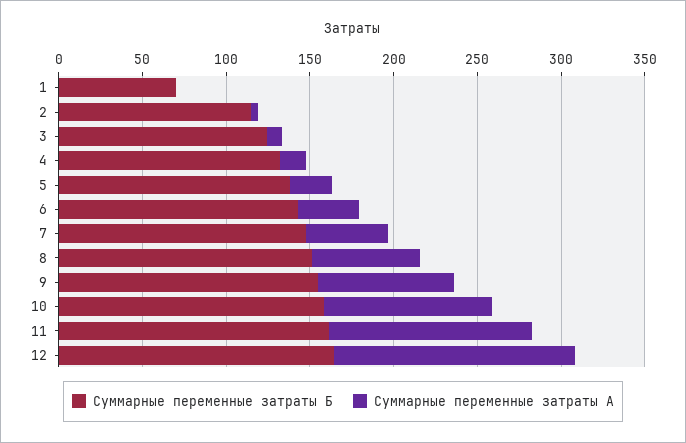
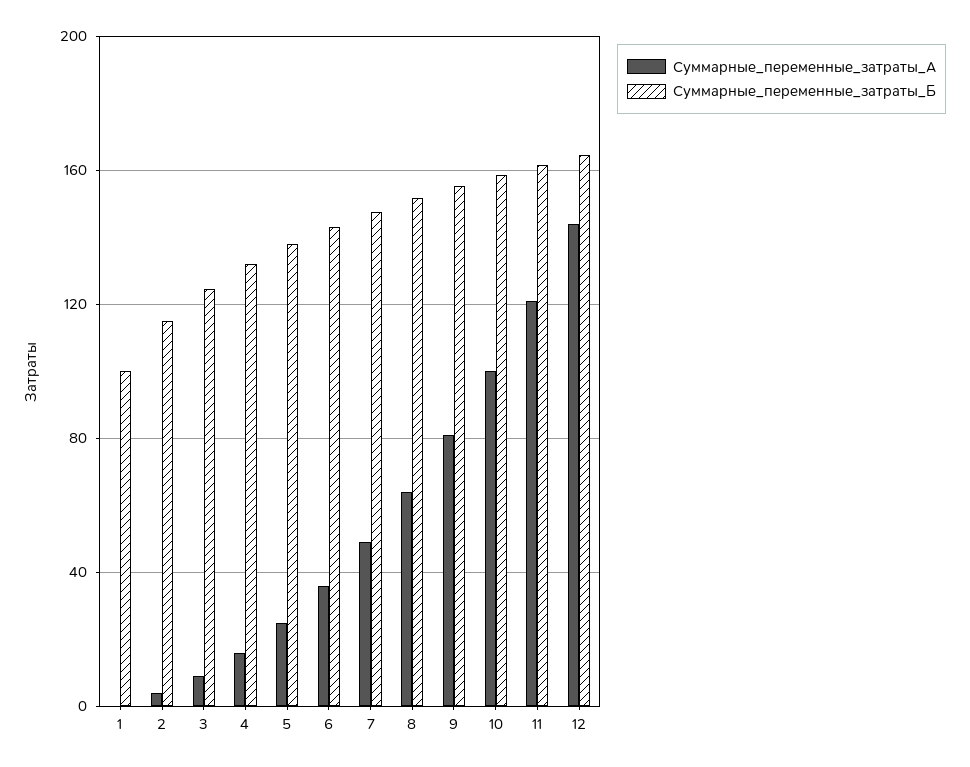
  {
    "Суммарные переменные затраты Б": {
-     "1": 70,
+     "1": 100,
      "2": 115,
      "3": 125,
      "4": 130,
      "5": 140,
      "6": 145,
      "7": 150,
      "8": 150,
      "9": 155,
      "10": 160,
      "11": 160,
      "12": 165
    },
    "Суммарные переменные затраты А": {
      "1": 0,
      "2": 5,
      "3": 10,
      "4": 15,
      "5": 25,
      "6": 35,
      "7": 50,
      "8": 65,
      "9": 80,
      "10": 100,
      "11": 120,
      "12": 145
    }
  }

